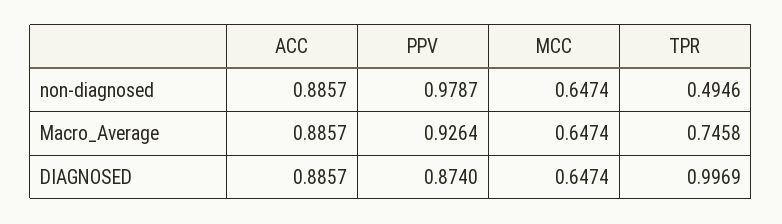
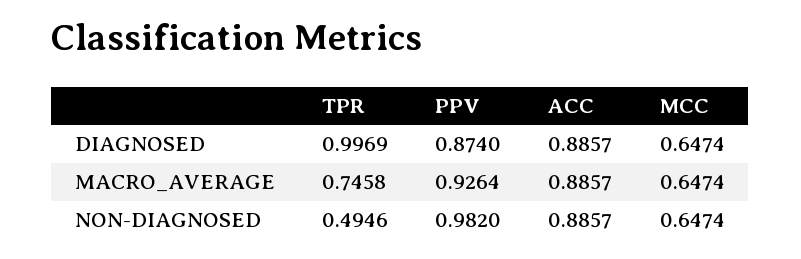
  {
    "ACC": {
      "non-diagnosed": 0.8857,
      "Macro_Average": 0.8857,
      "DIAGNOSED": 0.8857
    },
    "PPV": {
-     "non-diagnosed": 0.9787,
+     "non-diagnosed": 0.982,
      "Macro_Average": 0.9264,
      "DIAGNOSED": 0.874
    },
    "MCC": {
      "non-diagnosed": 0.6474,
      "Macro_Average": 0.6474,
      "DIAGNOSED": 0.6474
    },
    "TPR": {
      "non-diagnosed": 0.4946,
      "Macro_Average": 0.7458,
      "DIAGNOSED": 0.9969
    }
  }

